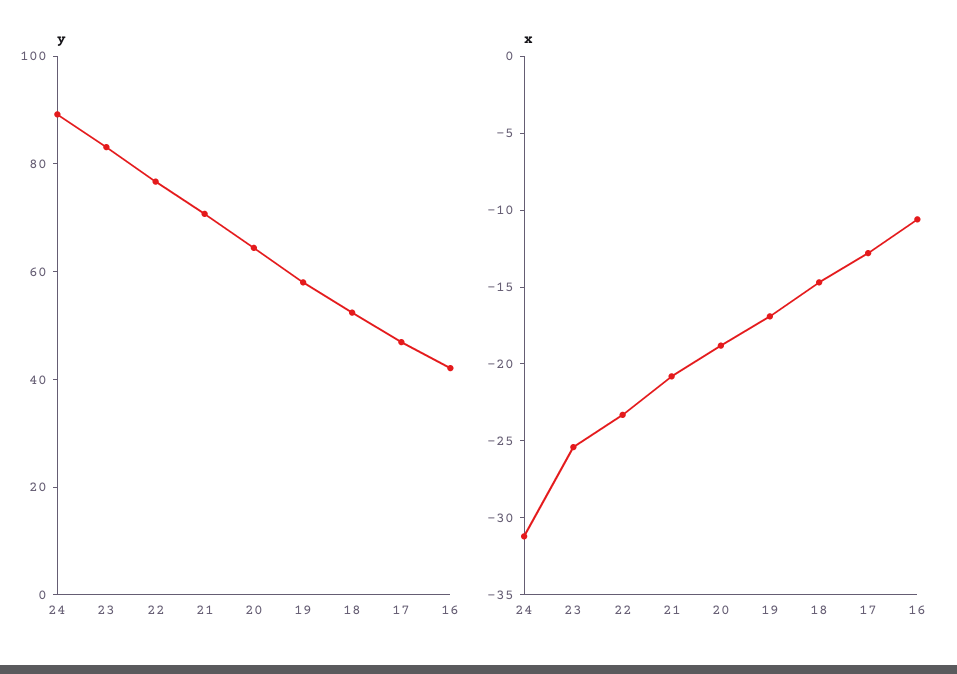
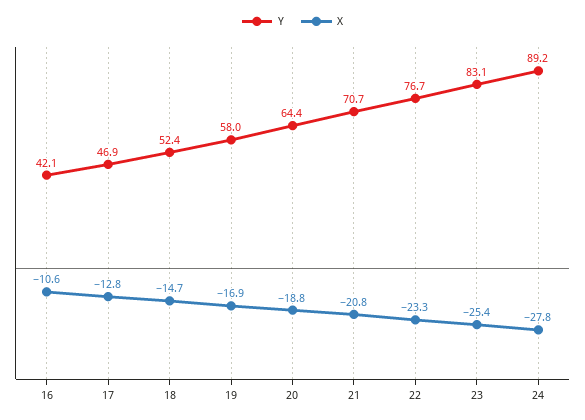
  {
    "y": {
      "24": 89.2,
      "23": 83.1,
      "22": 76.7,
      "21": 70.7,
      "20": 64.4,
      "19": 58,
      "18": 52.4,
      "17": 46.9,
      "16": 42.1
    },
    "x": {
-     "24": -31,
+     "24": -27.8,
      "23": -25.4,
      "22": -23.3,
      "21": -20.8,
      "20": -18.8,
      "19": -16.9,
      "18": -14.7,
      "17": -12.8,
      "16": -10.6
    }
  }

